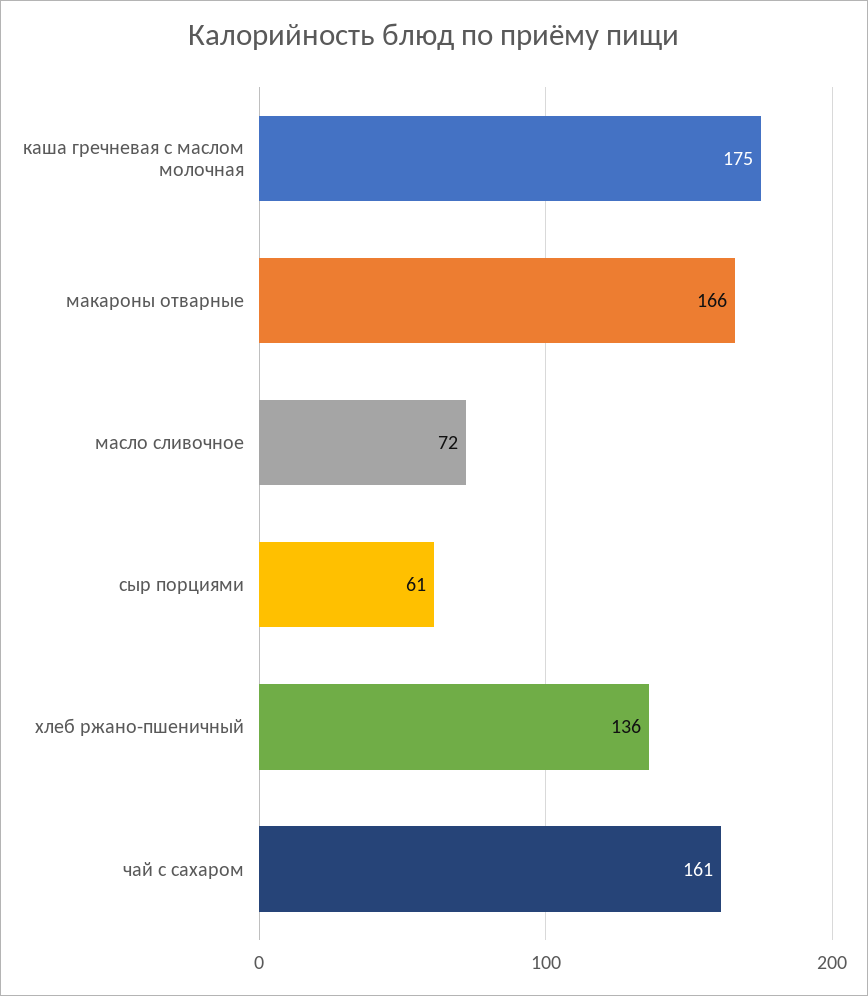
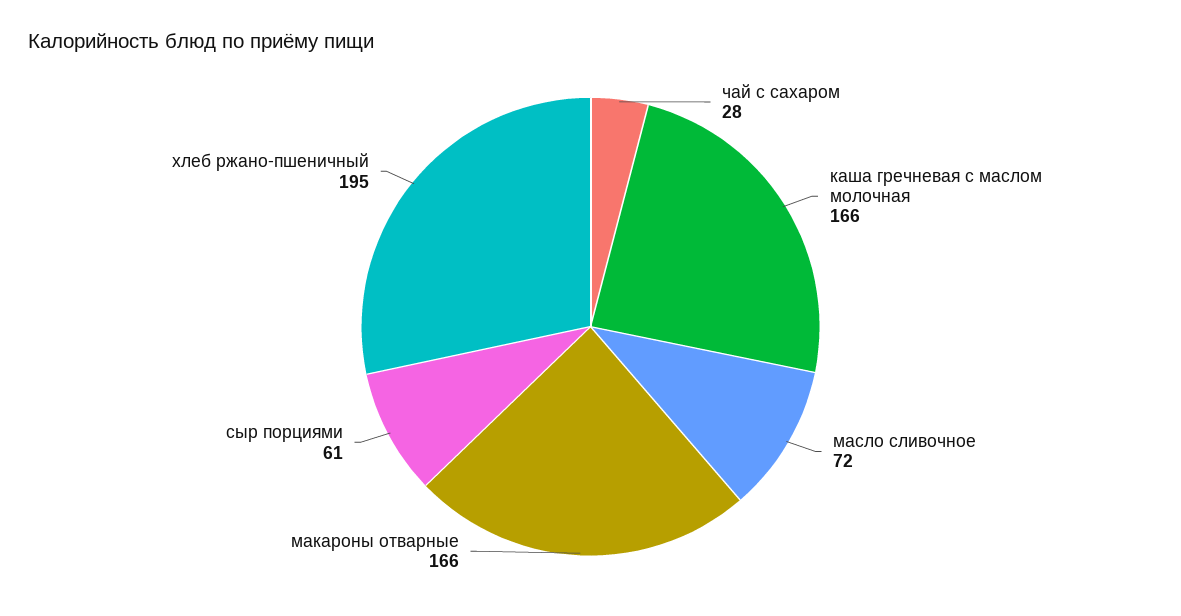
  {
-   "каша гречневая с маслом молочная": 175,
+   "каша гречневая с маслом молочная": 166,
    "макароны отварные": 166,
    "масло сливочное": 72,
    "сыр порциями": 61,
-   "хлеб ржано-пшеничный": 136,
+   "хлеб ржано-пшеничный": 195,
-   "чай с сахаром": 161
+   "чай с сахаром": 28
  }

